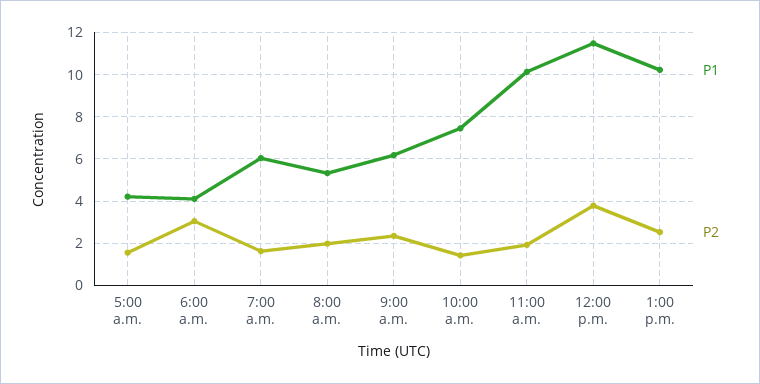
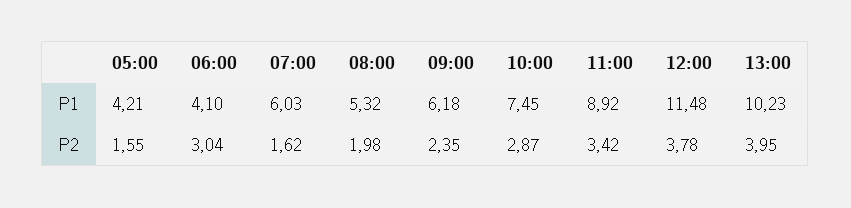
  {
    "P1": {
      "5:00 a.m.": 4.21,
      "6:00 a.m.": 4.1,
      "7:00 a.m.": 6.03,
      "8:00 a.m.": 5.32,
      "9:00 a.m.": 6.18,
      "10:00 a.m.": 7.45,
-     "11:00 a.m.": 10,
+     "11:00 a.m.": 8.92,
      "12:00 p.m.": 11.48,
      "1:00 p.m.": 10.23
    },
    "P2": {
      "5:00 a.m.": 1.55,
      "6:00 a.m.": 3.04,
      "7:00 a.m.": 1.62,
      "8:00 a.m.": 1.98,
      "9:00 a.m.": 2.35,
-     "10:00 a.m.": 1.5,
+     "10:00 a.m.": 2.87,
-     "11:00 a.m.": 2,
+     "11:00 a.m.": 3.42,
      "12:00 p.m.": 3.78,
-     "1:00 p.m.": 2.5
+     "1:00 p.m.": 3.95
    }
  }

